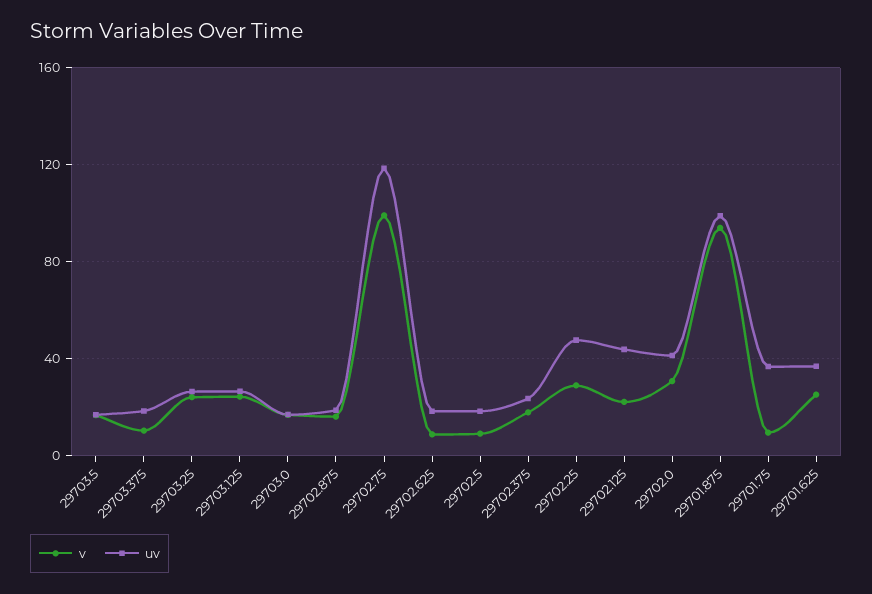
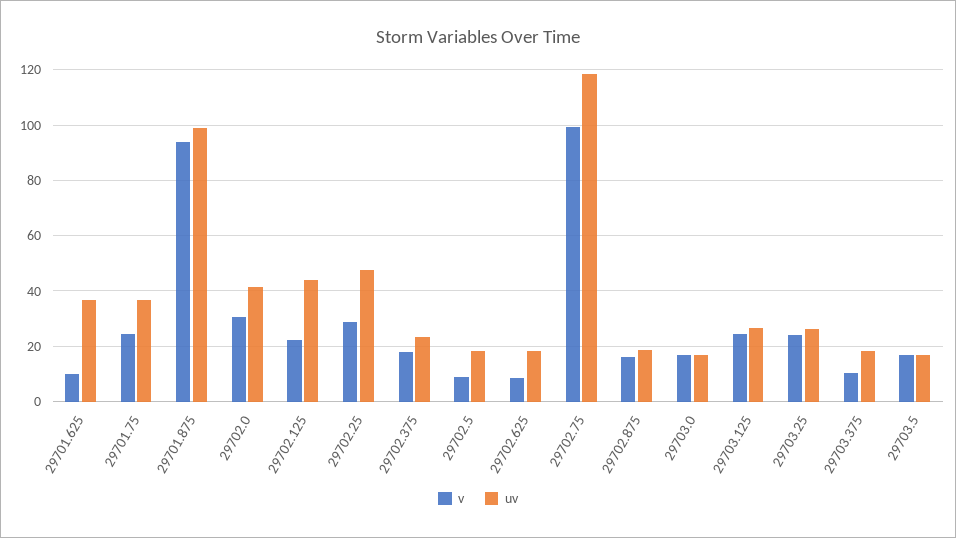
  {
    "v": {
      "29703.5": 17.5,
      "29703.375": 10,
      "29703.25": 25,
      "29703.125": 25,
      "29703.0": 17.5,
      "29702.875": 15,
      "29702.75": 100,
      "29702.625": 7.5,
      "29702.5": 10,
      "29702.375": 17.5,
      "29702.25": 30,
      "29702.125": 22.5,
      "29702.0": 30,
      "29701.875": 95,
-     "29701.75": 10,
+     "29701.75": 25,
-     "29701.625": 25
+     "29701.625": 10
    },
    "uv": {
      "29703.5": 17.5,
      "29703.375": 17.5,
      "29703.25": 27.5,
      "29703.125": 27.5,
      "29703.0": 17.5,
      "29702.875": 17.5,
      "29702.75": 117.5,
      "29702.625": 17.5,
      "29702.5": 17.5,
      "29702.375": 22.5,
      "29702.25": 47.5,
      "29702.125": 45,
      "29702.0": 42.5,
      "29701.875": 100,
      "29701.75": 37.5,
      "29701.625": 37.5
    }
  }

